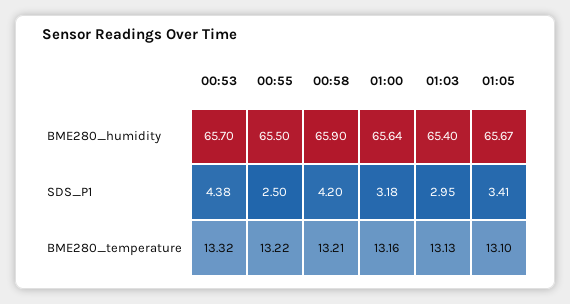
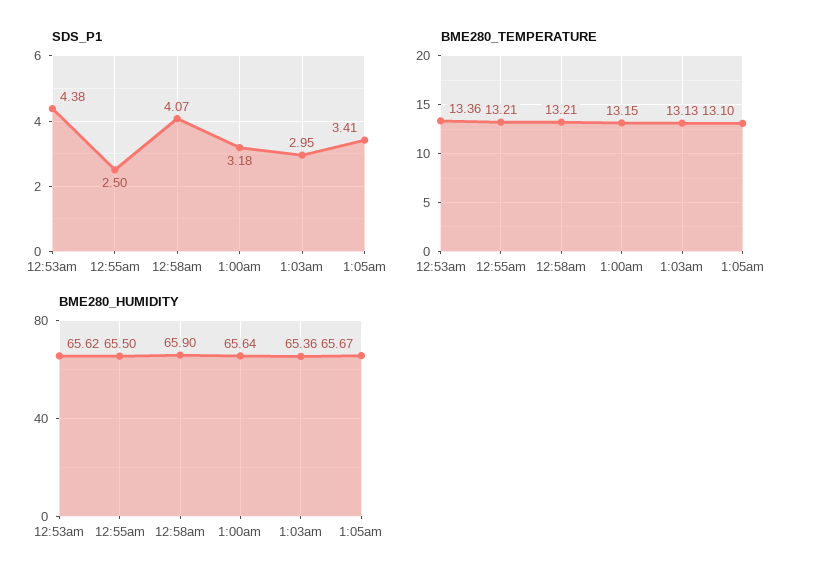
  {
    "BME280_humidity": {
-     "00:53": 65.7,
+     "00:53": 65.62,
      "00:55": 65.5,
      "00:58": 65.9,
      "01:00": 65.64,
-     "01:03": 65.4,
+     "01:03": 65.36,
      "01:05": 65.67
    },
    "SDS_P1": {
      "00:53": 4.38,
      "00:55": 2.5,
-     "00:58": 4.2,
+     "00:58": 4.07,
      "01:00": 3.18,
      "01:03": 2.95,
      "01:05": 3.41
    },
    "BME280_temperature": {
-     "00:53": 13.32,
+     "00:53": 13.36,
-     "00:55": 13.22,
+     "00:55": 13.21,
      "00:58": 13.21,
-     "01:00": 13.16,
+     "01:00": 13.15,
      "01:03": 13.13,
      "01:05": 13.1
    }
  }

